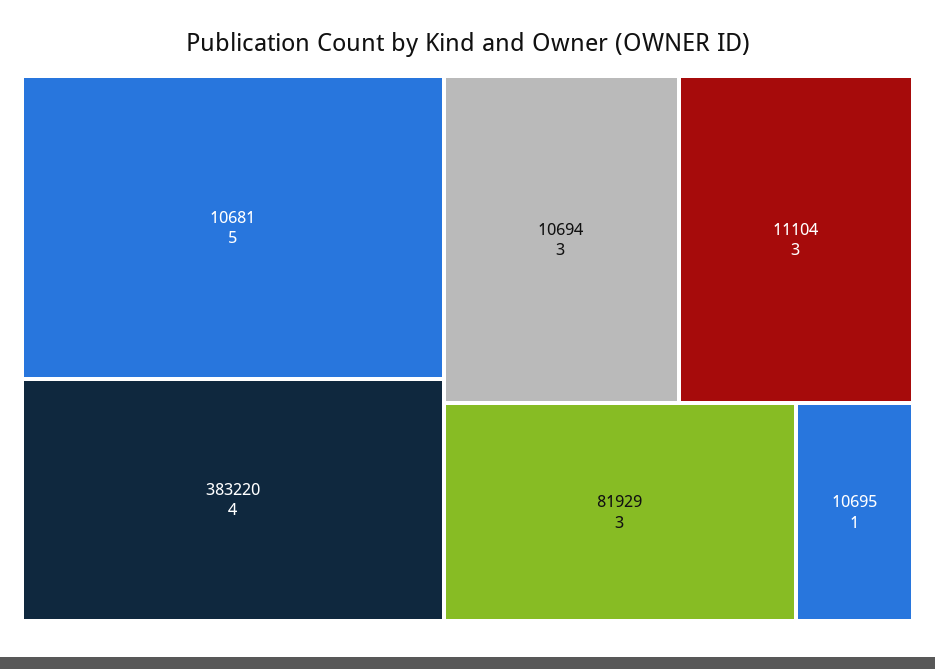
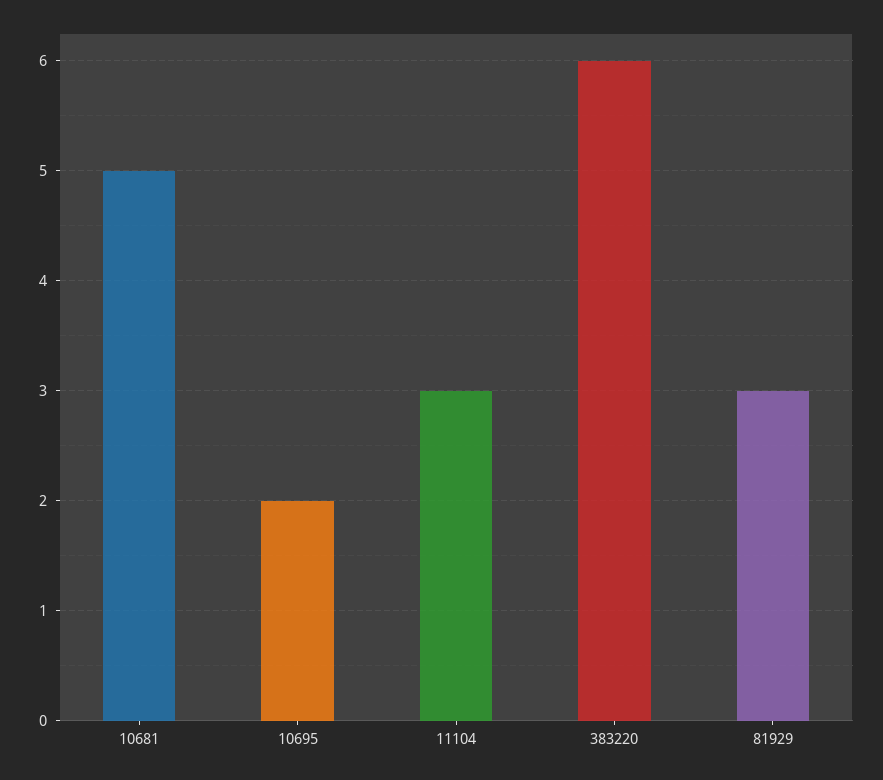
  {
    "10681": 5,
-   "383220": 4,
+   "383220": 6,
-   "10694": 3,
    "11104": 3,
    "81929": 3,
-   "10695": 1
+   "10695": 2
  }

